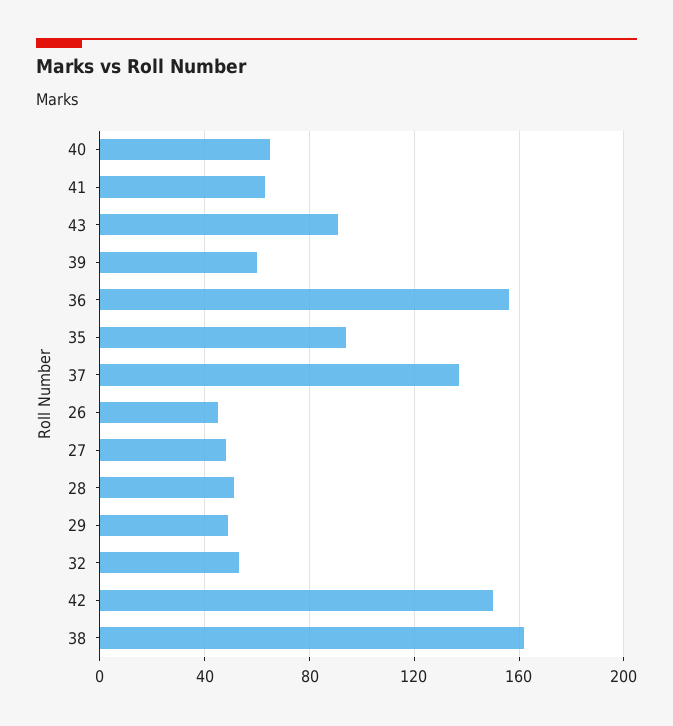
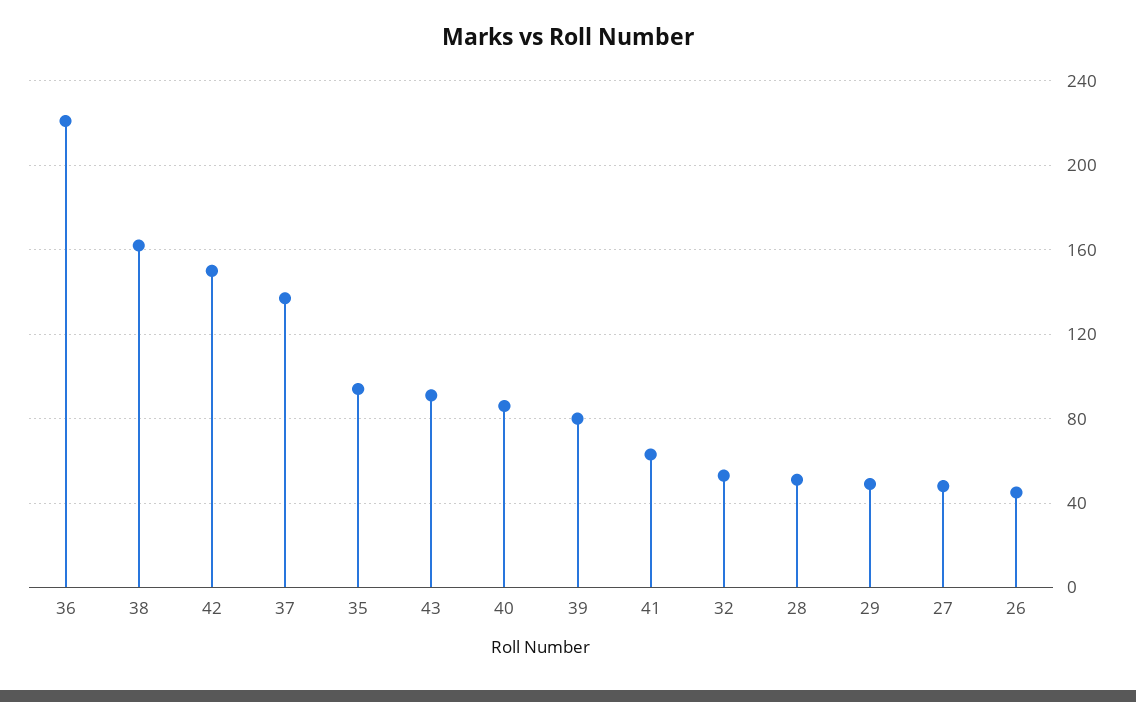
  {
-   "40": 65,
+   "40": 85,
    "41": 65,
    "43": 90,
-   "39": 60,
+   "39": 80,
-   "36": 155,
+   "36": 220,
    "35": 95,
    "37": 135,
    "26": 45,
    "27": 50,
    "28": 50,
    "29": 50,
    "32": 55,
    "42": 150,
    "38": 160
  }

